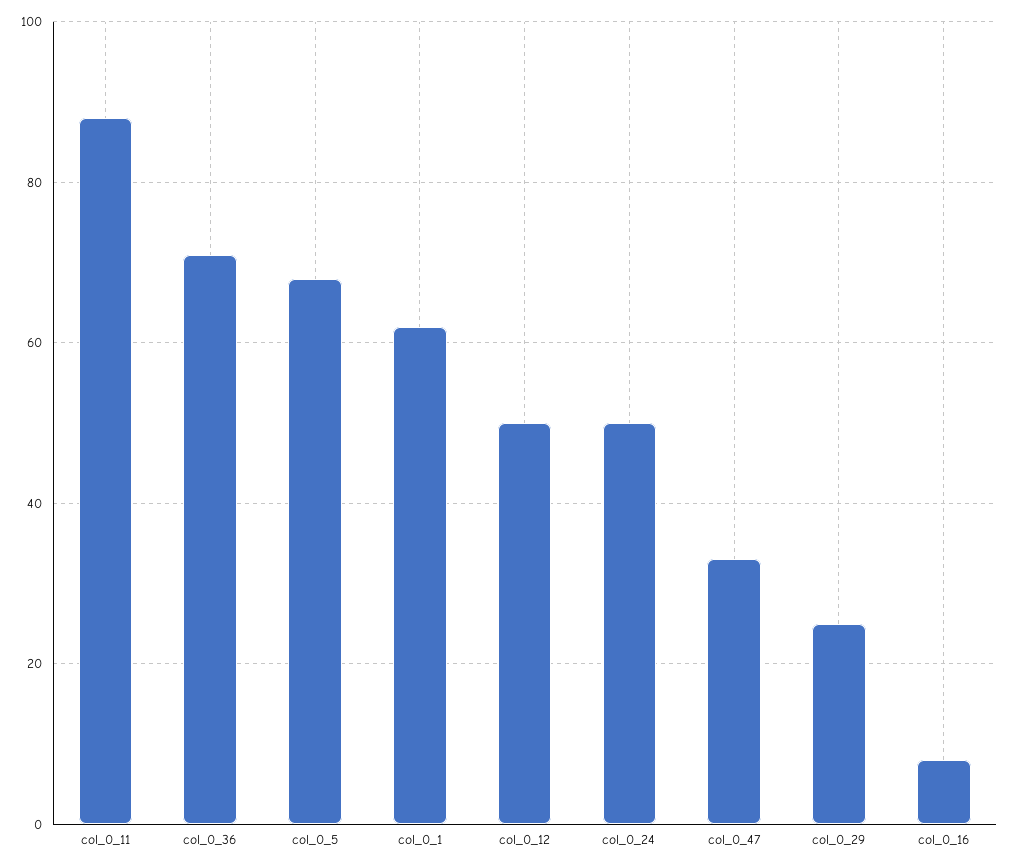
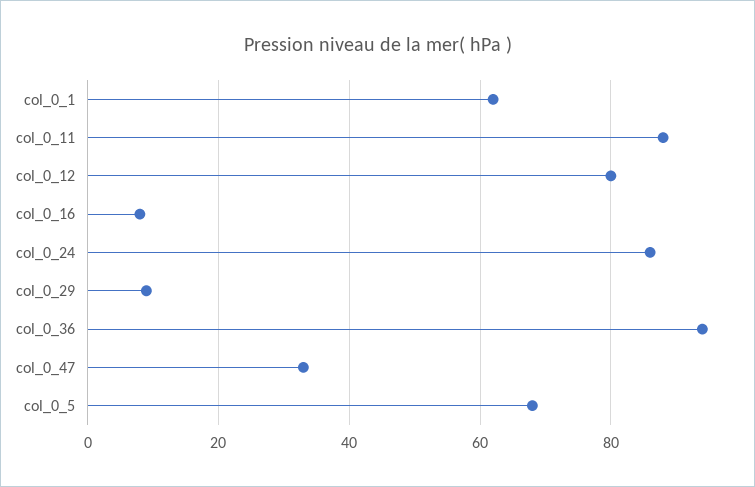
  {
    "col_0_11": 90,
-   "col_0_36": 70,
+   "col_0_36": 95,
    "col_0_5": 70,
    "col_0_1": 60,
-   "col_0_12": 50,
+   "col_0_12": 80,
-   "col_0_24": 50,
+   "col_0_24": 85,
    "col_0_47": 35,
-   "col_0_29": 25,
+   "col_0_29": 10,
    "col_0_16": 10
  }

